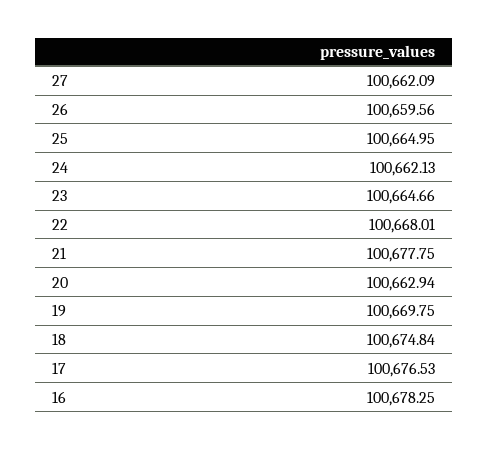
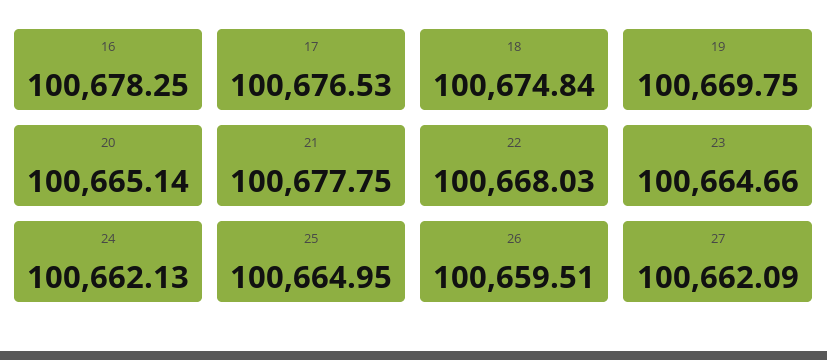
  {
    "27": 100662.09,
-   "26": 100659.56,
+   "26": 100659.51,
    "25": 100664.95,
    "24": 100662.13,
    "23": 100664.66,
-   "22": 100668.01,
+   "22": 100668.03,
    "21": 100677.75,
-   "20": 100662.94,
+   "20": 100665.14,
    "19": 100669.75,
    "18": 100674.84,
    "17": 100676.53,
    "16": 100678.25
  }

